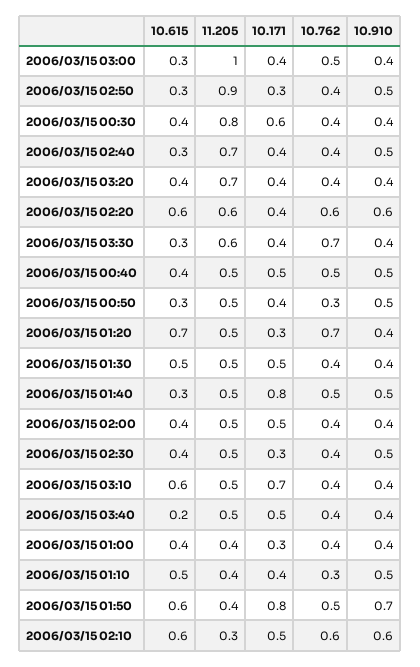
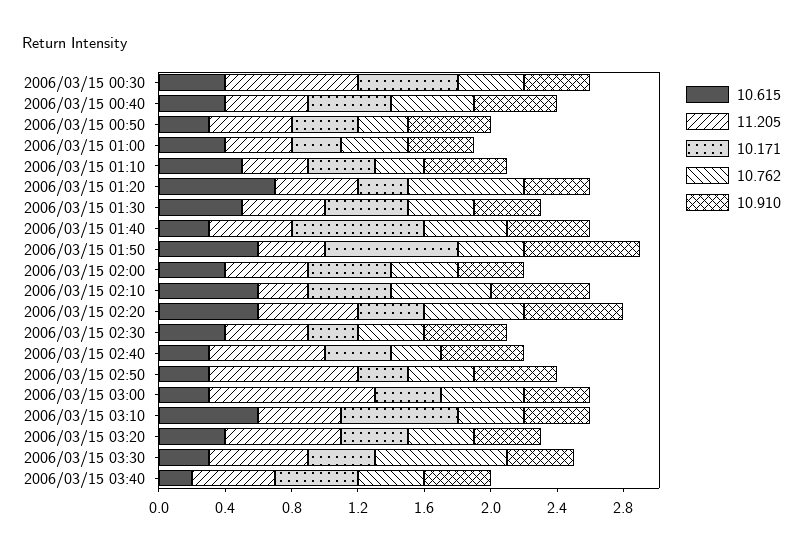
  {
    "10.615": {
      "2006/03/15 03:00": 0.3,
      "2006/03/15 02:50": 0.3,
      "2006/03/15 00:30": 0.4,
      "2006/03/15 02:40": 0.3,
      "2006/03/15 03:20": 0.4,
      "2006/03/15 02:20": 0.6,
      "2006/03/15 03:30": 0.3,
      "2006/03/15 00:40": 0.4,
      "2006/03/15 00:50": 0.3,
      "2006/03/15 01:20": 0.7,
      "2006/03/15 01:30": 0.5,
      "2006/03/15 01:40": 0.3,
      "2006/03/15 02:00": 0.4,
      "2006/03/15 02:30": 0.4,
      "2006/03/15 03:10": 0.6,
      "2006/03/15 03:40": 0.2,
      "2006/03/15 01:00": 0.4,
      "2006/03/15 01:10": 0.5,
      "2006/03/15 01:50": 0.6,
      "2006/03/15 02:10": 0.6
    },
    "11.205": {
      "2006/03/15 03:00": 1,
      "2006/03/15 02:50": 0.9,
      "2006/03/15 00:30": 0.8,
      "2006/03/15 02:40": 0.7,
      "2006/03/15 03:20": 0.7,
      "2006/03/15 02:20": 0.6,
      "2006/03/15 03:30": 0.6,
      "2006/03/15 00:40": 0.5,
      "2006/03/15 00:50": 0.5,
      "2006/03/15 01:20": 0.5,
      "2006/03/15 01:30": 0.5,
      "2006/03/15 01:40": 0.5,
      "2006/03/15 02:00": 0.5,
      "2006/03/15 02:30": 0.5,
      "2006/03/15 03:10": 0.5,
      "2006/03/15 03:40": 0.5,
      "2006/03/15 01:00": 0.4,
      "2006/03/15 01:10": 0.4,
      "2006/03/15 01:50": 0.4,
      "2006/03/15 02:10": 0.3
    },
    "10.171": {
      "2006/03/15 03:00": 0.4,
      "2006/03/15 02:50": 0.3,
      "2006/03/15 00:30": 0.6,
      "2006/03/15 02:40": 0.4,
      "2006/03/15 03:20": 0.4,
      "2006/03/15 02:20": 0.4,
      "2006/03/15 03:30": 0.4,
      "2006/03/15 00:40": 0.5,
      "2006/03/15 00:50": 0.4,
      "2006/03/15 01:20": 0.3,
      "2006/03/15 01:30": 0.5,
      "2006/03/15 01:40": 0.8,
      "2006/03/15 02:00": 0.5,
      "2006/03/15 02:30": 0.3,
      "2006/03/15 03:10": 0.7,
      "2006/03/15 03:40": 0.5,
      "2006/03/15 01:00": 0.3,
      "2006/03/15 01:10": 0.4,
      "2006/03/15 01:50": 0.8,
      "2006/03/15 02:10": 0.5
    },
    "10.762": {
      "2006/03/15 03:00": 0.5,
      "2006/03/15 02:50": 0.4,
      "2006/03/15 00:30": 0.4,
-     "2006/03/15 02:40": 0.4,
+     "2006/03/15 02:40": 0.3,
      "2006/03/15 03:20": 0.4,
      "2006/03/15 02:20": 0.6,
-     "2006/03/15 03:30": 0.7,
+     "2006/03/15 03:30": 0.8,
      "2006/03/15 00:40": 0.5,
      "2006/03/15 00:50": 0.3,
      "2006/03/15 01:20": 0.7,
      "2006/03/15 01:30": 0.4,
      "2006/03/15 01:40": 0.5,
      "2006/03/15 02:00": 0.4,
      "2006/03/15 02:30": 0.4,
      "2006/03/15 03:10": 0.4,
      "2006/03/15 03:40": 0.4,
      "2006/03/15 01:00": 0.4,
      "2006/03/15 01:10": 0.3,
-     "2006/03/15 01:50": 0.5,
+     "2006/03/15 01:50": 0.4,
      "2006/03/15 02:10": 0.6
    },
    "10.910": {
      "2006/03/15 03:00": 0.4,
      "2006/03/15 02:50": 0.5,
      "2006/03/15 00:30": 0.4,
      "2006/03/15 02:40": 0.5,
      "2006/03/15 03:20": 0.4,
      "2006/03/15 02:20": 0.6,
      "2006/03/15 03:30": 0.4,
      "2006/03/15 00:40": 0.5,
      "2006/03/15 00:50": 0.5,
      "2006/03/15 01:20": 0.4,
      "2006/03/15 01:30": 0.4,
      "2006/03/15 01:40": 0.5,
      "2006/03/15 02:00": 0.4,
      "2006/03/15 02:30": 0.5,
      "2006/03/15 03:10": 0.4,
      "2006/03/15 03:40": 0.4,
      "2006/03/15 01:00": 0.4,
      "2006/03/15 01:10": 0.5,
      "2006/03/15 01:50": 0.7,
      "2006/03/15 02:10": 0.6
    }
  }

